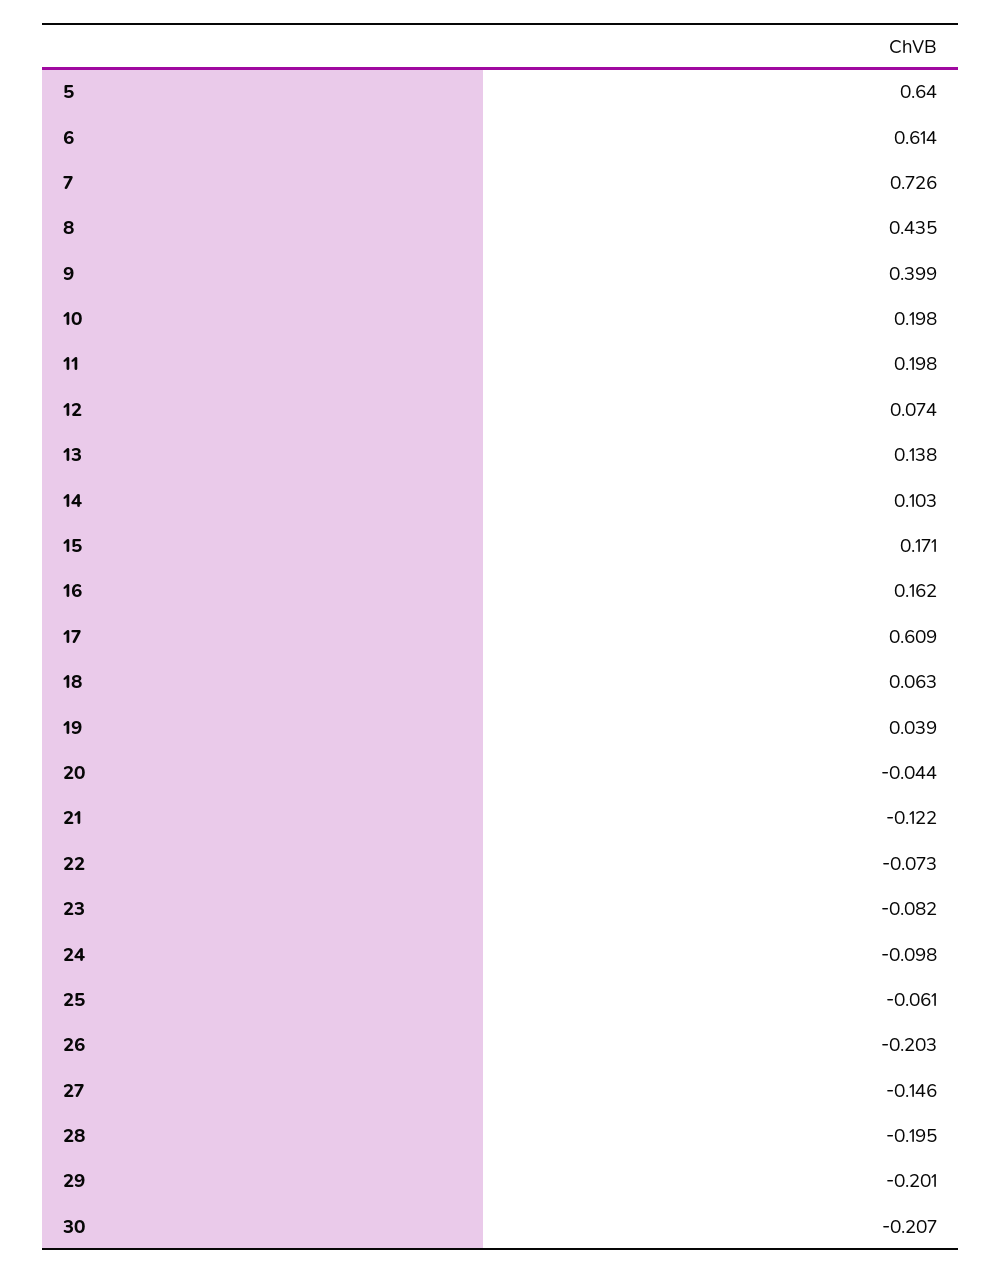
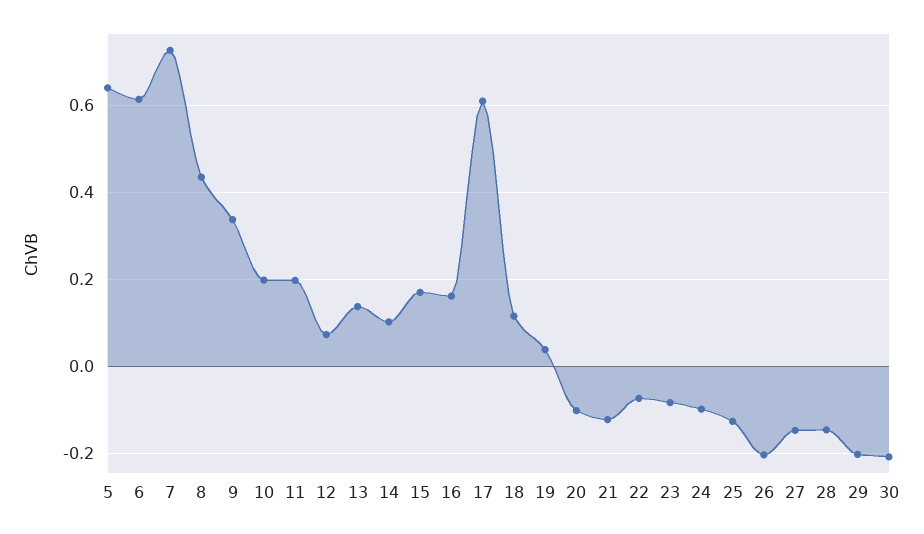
  {
    "5": 0.64,
    "6": 0.614,
    "7": 0.726,
    "8": 0.435,
-   "9": 0.399,
+   "9": 0.34,
    "10": 0.198,
    "11": 0.198,
    "12": 0.074,
    "13": 0.138,
    "14": 0.103,
    "15": 0.171,
    "16": 0.162,
    "17": 0.609,
-   "18": 0.063,
+   "18": 0.12,
    "19": 0.039,
-   "20": -0.044,
+   "20": -0.1,
    "21": -0.122,
    "22": -0.073,
    "23": -0.082,
    "24": -0.098,
-   "25": -0.061,
+   "25": -0.12,
    "26": -0.203,
    "27": -0.146,
-   "28": -0.195,
+   "28": -0.14,
    "29": -0.201,
    "30": -0.207
  }

